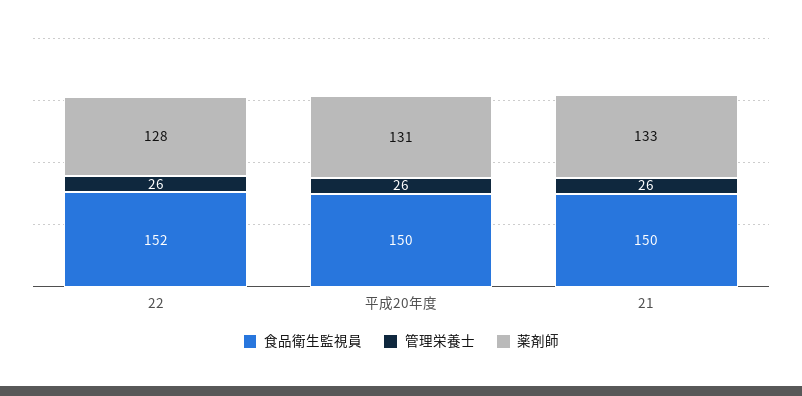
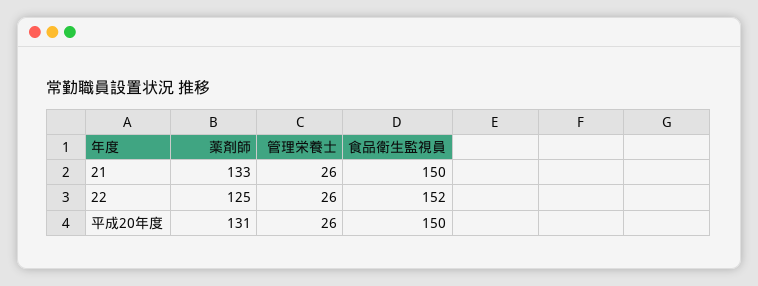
  {
    "食品衛生監視員": {
      "22": 152,
      "平成20年度": 150,
      "21": 150
    },
    "管理栄養士": {
      "22": 26,
      "平成20年度": 26,
      "21": 26
    },
    "薬剤師": {
-     "22": 128,
+     "22": 125,
      "平成20年度": 131,
      "21": 133
    }
  }

